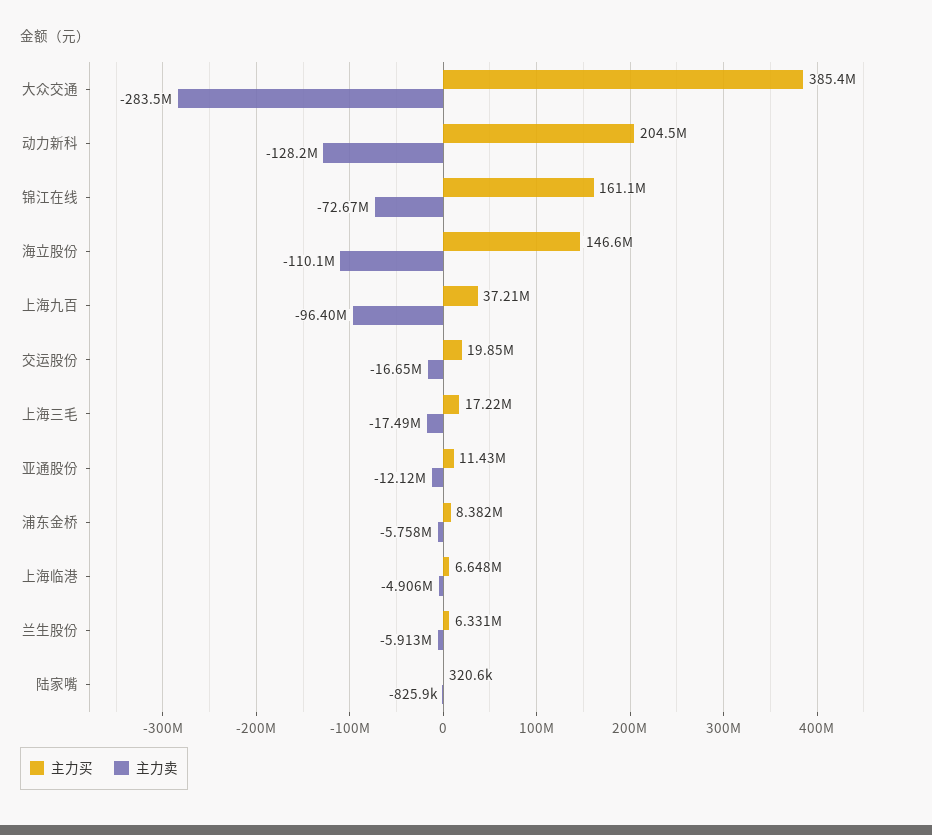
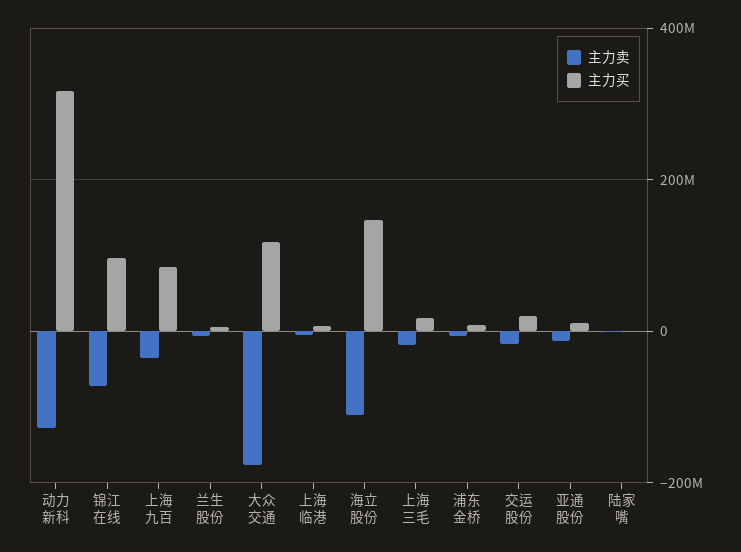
  {
    "主力买": {
-     "大众交通": 385400000,
+     "大众交通": 120000000,
-     "动力新科": 204500000,
+     "动力新科": 320000000,
-     "锦江在线": 161100000,
+     "锦江在线": 100000000,
      "海立股份": 146600000,
-     "上海九百": 37210000,
+     "上海九百": 80000000,
      "交运股份": 19850000,
      "上海三毛": 17220000,
      "亚通股份": 11430000,
      "浦东金桥": 8382000,
      "上海临港": 6648000,
      "兰生股份": 6331000,
      "陆家嘴": 320600
    },
    "主力卖": {
-     "大众交通": -283500000,
+     "大众交通": -180000000,
      "动力新科": -128200000,
      "锦江在线": -72670000,
      "海立股份": -110100000,
-     "上海九百": -96400000,
+     "上海九百": -40000000,
      "交运股份": -16650000,
      "上海三毛": -17490000,
      "亚通股份": -12120000,
      "浦东金桥": -5758000,
      "上海临港": -4906000,
      "兰生股份": -5913000,
      "陆家嘴": -825900
    }
  }

